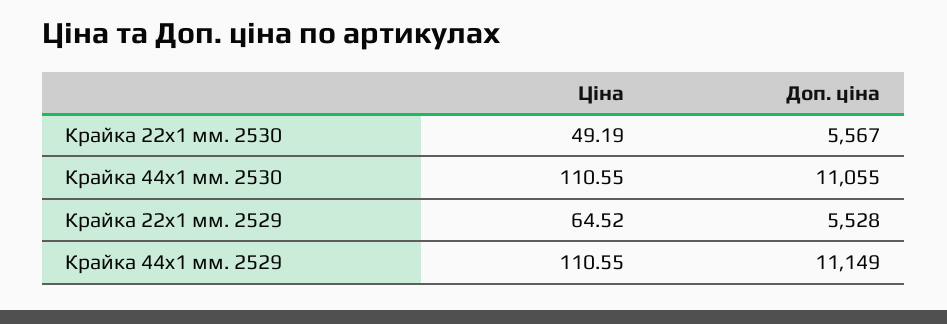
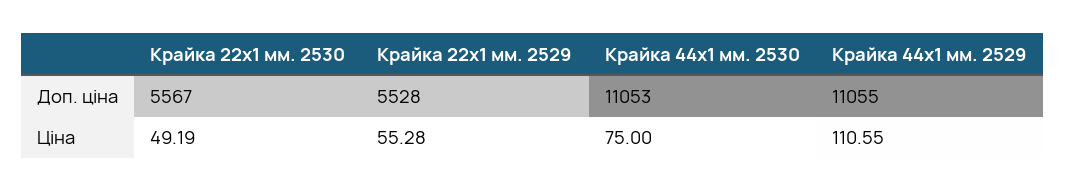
  {
    "Ціна": {
      "Крайка 22x1 мм. 2530": 49.19,
-     "Крайка 44x1 мм. 2530": 110.55,
+     "Крайка 44x1 мм. 2530": 75,
-     "Крайка 22x1 мм. 2529": 64.52,
+     "Крайка 22x1 мм. 2529": 55.28,
      "Крайка 44x1 мм. 2529": 110.55
    },
    "Доп. ціна": {
      "Крайка 22x1 мм. 2530": 5567,
-     "Крайка 44x1 мм. 2530": 11055,
+     "Крайка 44x1 мм. 2530": 11053,
      "Крайка 22x1 мм. 2529": 5528,
-     "Крайка 44x1 мм. 2529": 11149
+     "Крайка 44x1 мм. 2529": 11055
    }
  }

